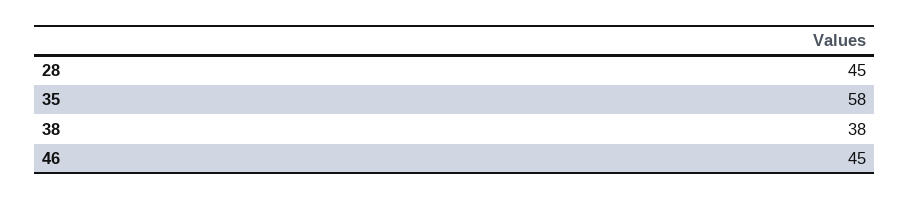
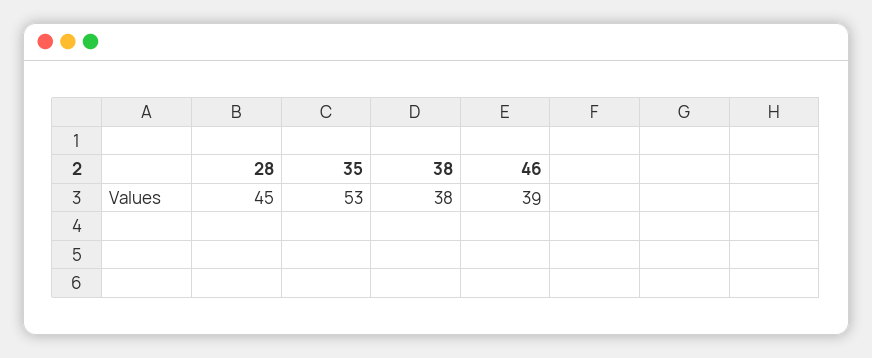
  {
    "28": 45,
-   "35": 58,
+   "35": 53,
    "38": 38,
-   "46": 45
+   "46": 39
  }

